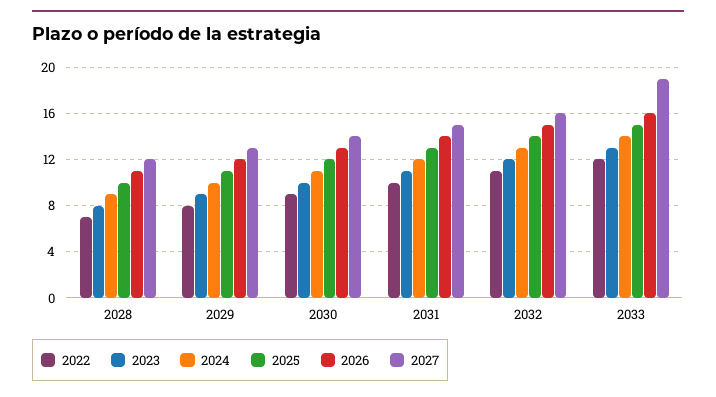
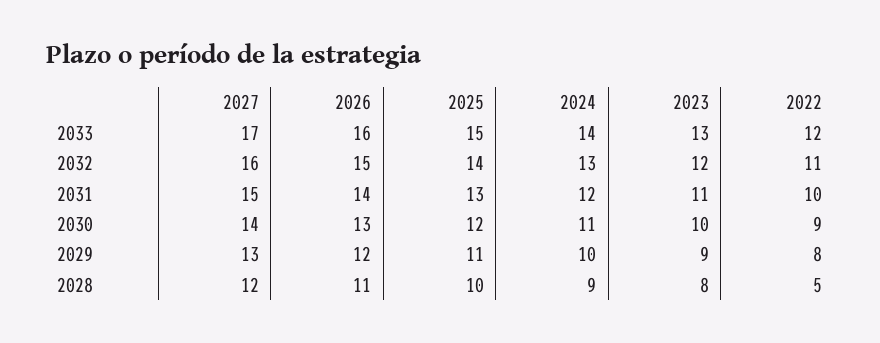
  {
    "2022": {
-     "2028": 7,
+     "2028": 5,
      "2029": 8,
      "2030": 9,
      "2031": 10,
      "2032": 11,
      "2033": 12
    },
    "2023": {
      "2028": 8,
      "2029": 9,
      "2030": 10,
      "2031": 11,
      "2032": 12,
      "2033": 13
    },
    "2024": {
      "2028": 9,
      "2029": 10,
      "2030": 11,
      "2031": 12,
      "2032": 13,
      "2033": 14
    },
    "2025": {
      "2028": 10,
      "2029": 11,
      "2030": 12,
      "2031": 13,
      "2032": 14,
      "2033": 15
    },
    "2026": {
      "2028": 11,
      "2029": 12,
      "2030": 13,
      "2031": 14,
      "2032": 15,
      "2033": 16
    },
    "2027": {
      "2028": 12,
      "2029": 13,
      "2030": 14,
      "2031": 15,
      "2032": 16,
-     "2033": 19
+     "2033": 17
    }
  }

